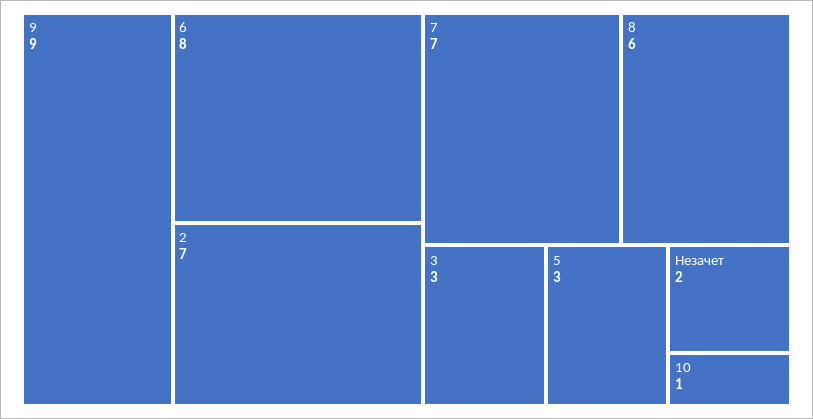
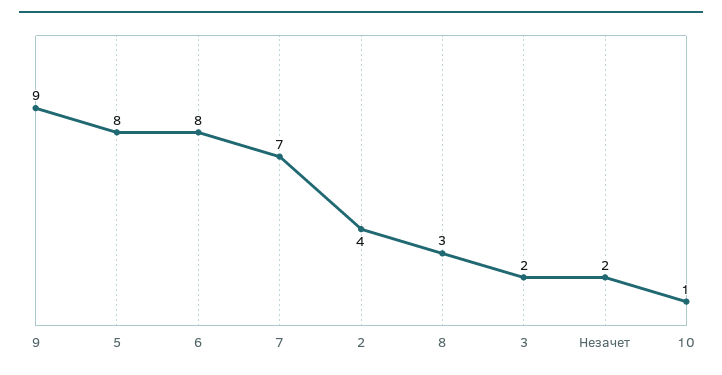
  {
    "9": 9,
    "6": 8,
-   "2": 7,
+   "2": 4,
    "7": 7,
-   "8": 6,
+   "8": 3,
-   "3": 3,
+   "3": 2,
-   "5": 3,
+   "5": 8,
    "Незачет": 2,
    "10": 1
  }

